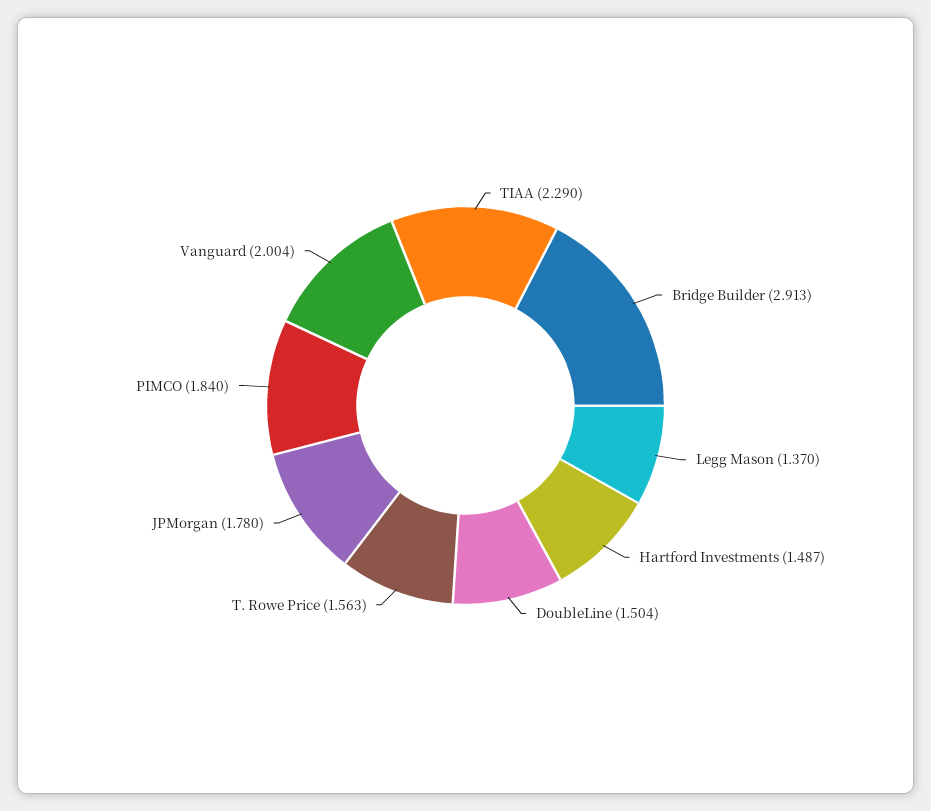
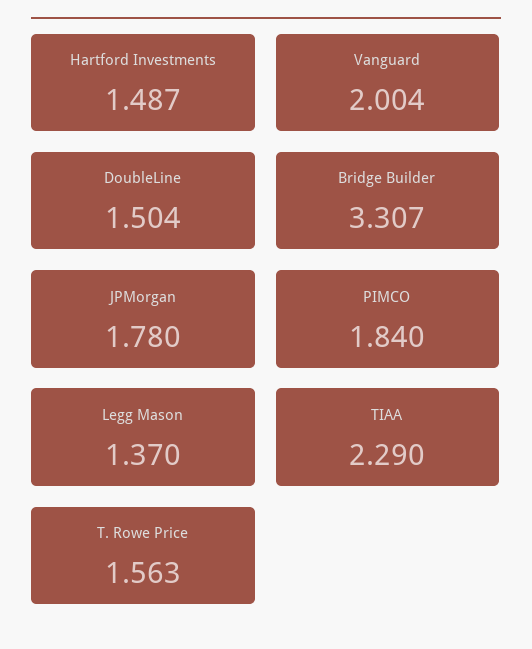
  {
    "TIAA": 2.29,
-   "Bridge Builder": 2.913,
+   "Bridge Builder": 3.307,
    "Legg Mason": 1.37,
    "Hartford Investments": 1.487,
    "DoubleLine": 1.504,
    "T. Rowe Price": 1.563,
    "JPMorgan": 1.78,
    "PIMCO": 1.84,
    "Vanguard": 2.004
  }

